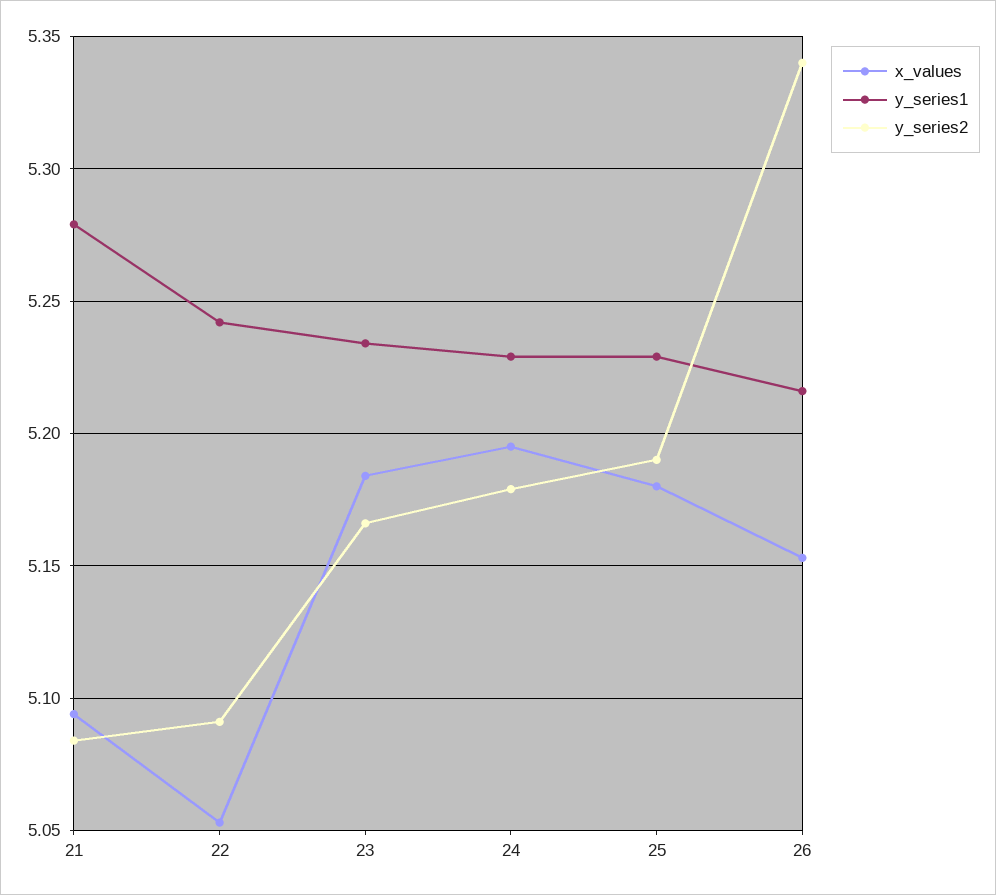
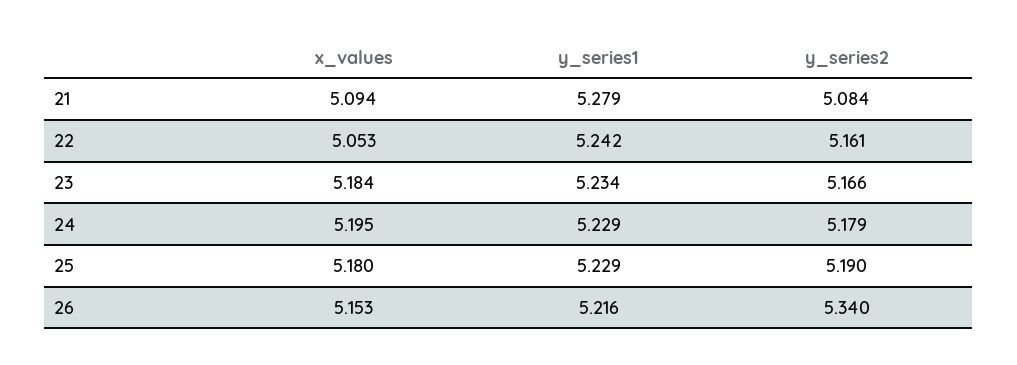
  {
    "x_values": {
      "21": 5.094,
      "22": 5.053,
      "23": 5.184,
      "24": 5.195,
      "25": 5.18,
      "26": 5.153
    },
    "y_series1": {
      "21": 5.279,
      "22": 5.242,
      "23": 5.234,
      "24": 5.229,
      "25": 5.229,
      "26": 5.216
    },
    "y_series2": {
      "21": 5.084,
-     "22": 5.09,
+     "22": 5.161,
      "23": 5.166,
      "24": 5.179,
      "25": 5.19,
      "26": 5.34
    }
  }

